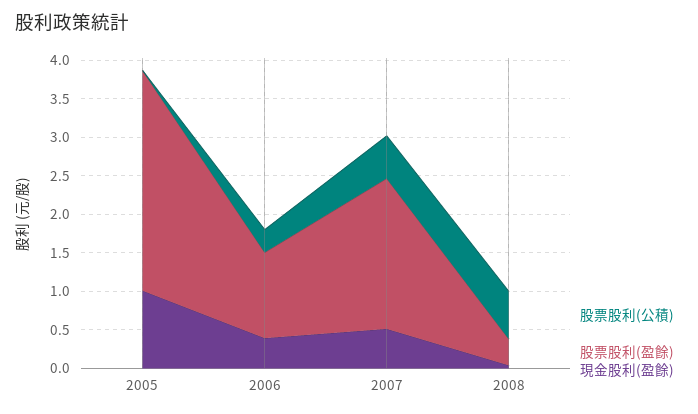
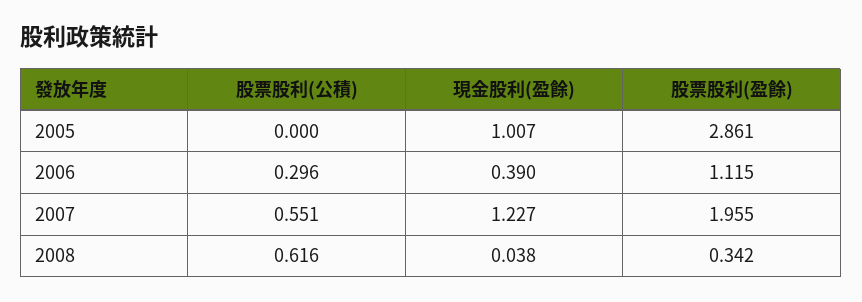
  {
    "股票股利(公積)": {
      "2005": 0,
      "2006": 0.296,
      "2007": 0.551,
      "2008": 0.616
    },
    "股票股利(盈餘)": {
      "2005": 2.861,
      "2006": 1.115,
      "2007": 1.955,
      "2008": 0.342
    },
    "現金股利(盈餘)": {
      "2005": 1.007,
      "2006": 0.39,
-     "2007": 0.5,
+     "2007": 1.227,
      "2008": 0.038
    }
  }

